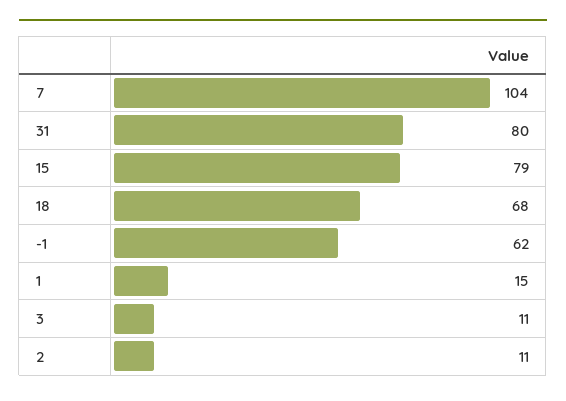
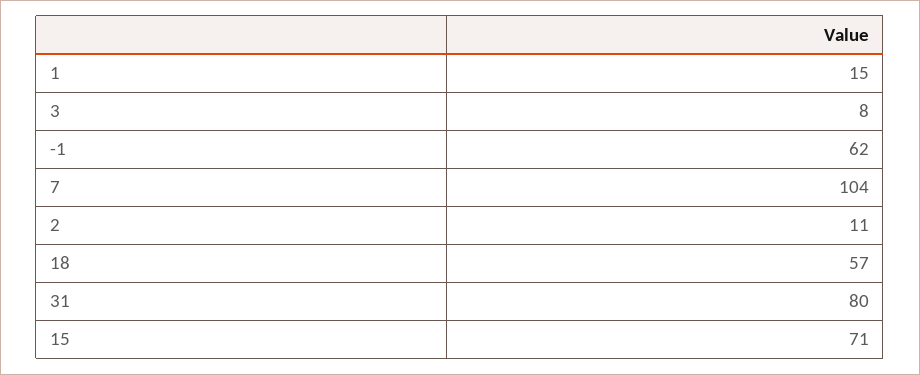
  {
    "7": 104,
    "31": 80,
-   "15": 79,
+   "15": 71,
-   "18": 68,
+   "18": 57,
    "-1": 62,
    "1": 15,
-   "3": 11,
+   "3": 8,
    "2": 11
  }

